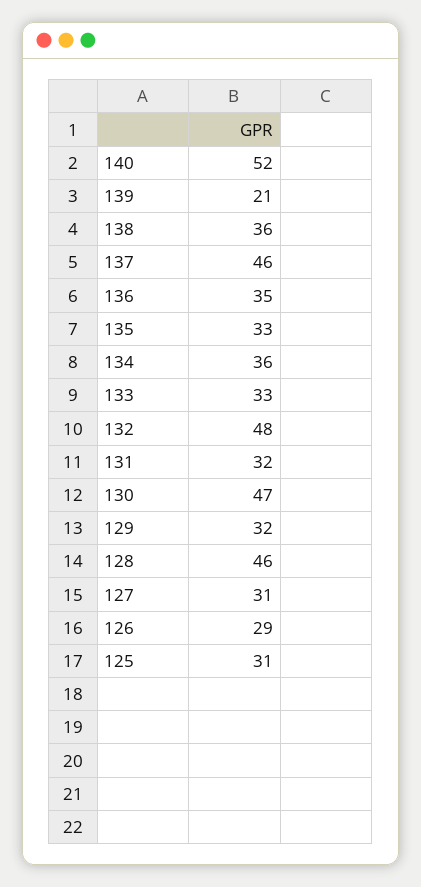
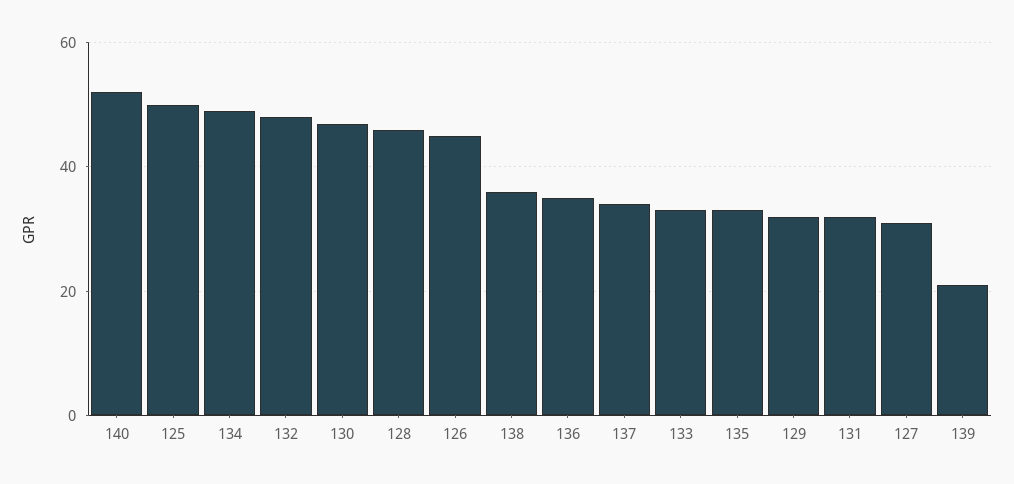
  {
    "140": 52,
    "139": 21,
    "138": 36,
-   "137": 46,
+   "137": 35,
    "136": 35,
    "135": 33,
-   "134": 36,
+   "134": 50,
    "133": 33,
    "132": 48,
    "131": 32,
    "130": 47,
    "129": 32,
    "128": 46,
    "127": 31,
-   "126": 29,
+   "126": 45,
-   "125": 31
+   "125": 50
  }

